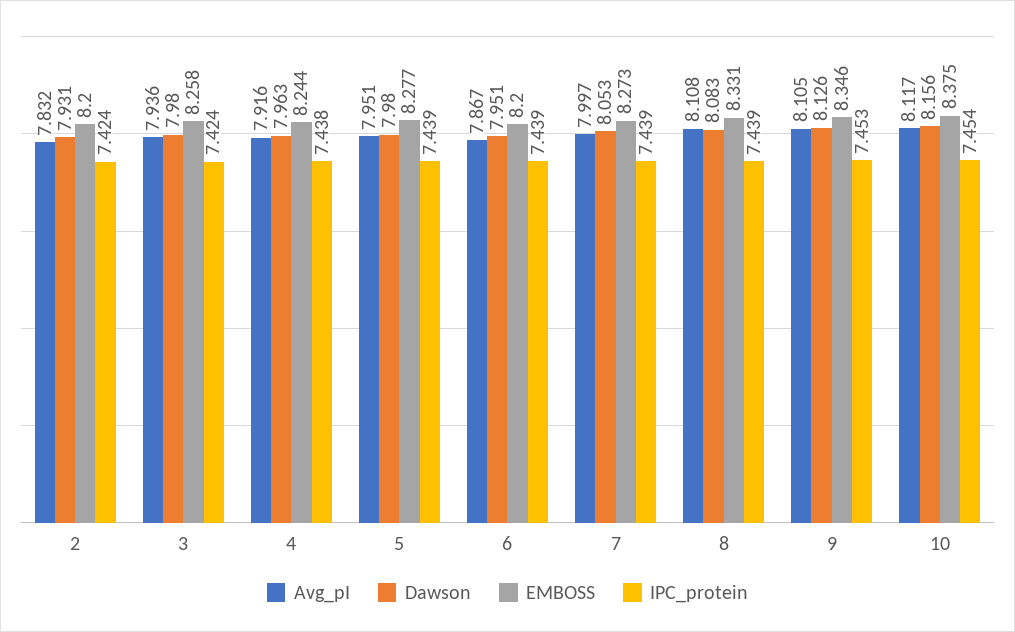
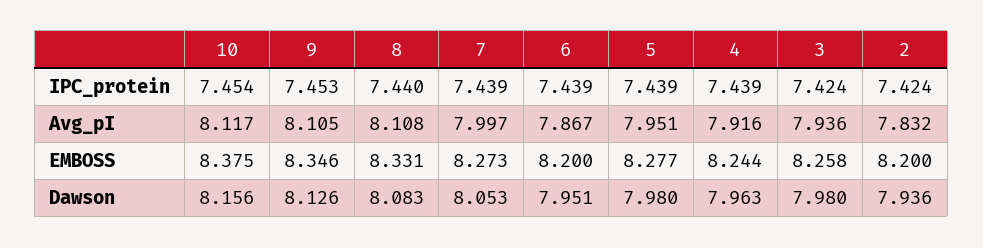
  {
    "Avg_pI": {
      "2": 7.832,
      "3": 7.936,
      "4": 7.916,
      "5": 7.951,
      "6": 7.867,
      "7": 7.997,
      "8": 8.108,
      "9": 8.105,
      "10": 8.117
    },
    "Dawson": {
-     "2": 7.931,
+     "2": 7.936,
      "3": 7.98,
      "4": 7.963,
      "5": 7.98,
      "6": 7.951,
      "7": 8.053,
      "8": 8.083,
      "9": 8.126,
      "10": 8.156
    },
    "EMBOSS": {
      "2": 8.2,
      "3": 8.258,
      "4": 8.244,
      "5": 8.277,
      "6": 8.2,
      "7": 8.273,
      "8": 8.331,
      "9": 8.346,
      "10": 8.375
    },
    "IPC_protein": {
      "2": 7.424,
      "3": 7.424,
-     "4": 7.438,
+     "4": 7.439,
      "5": 7.439,
      "6": 7.439,
      "7": 7.439,
-     "8": 7.439,
+     "8": 7.44,
      "9": 7.453,
      "10": 7.454
    }
  }

